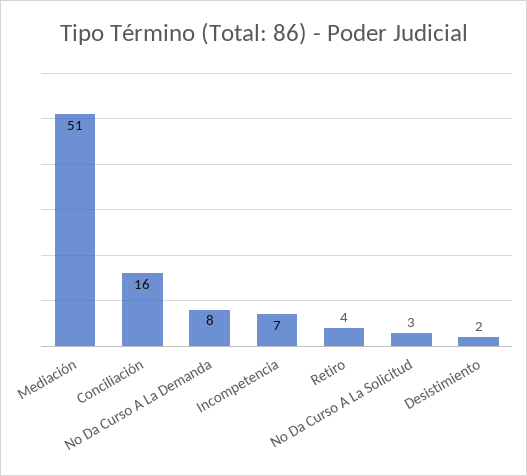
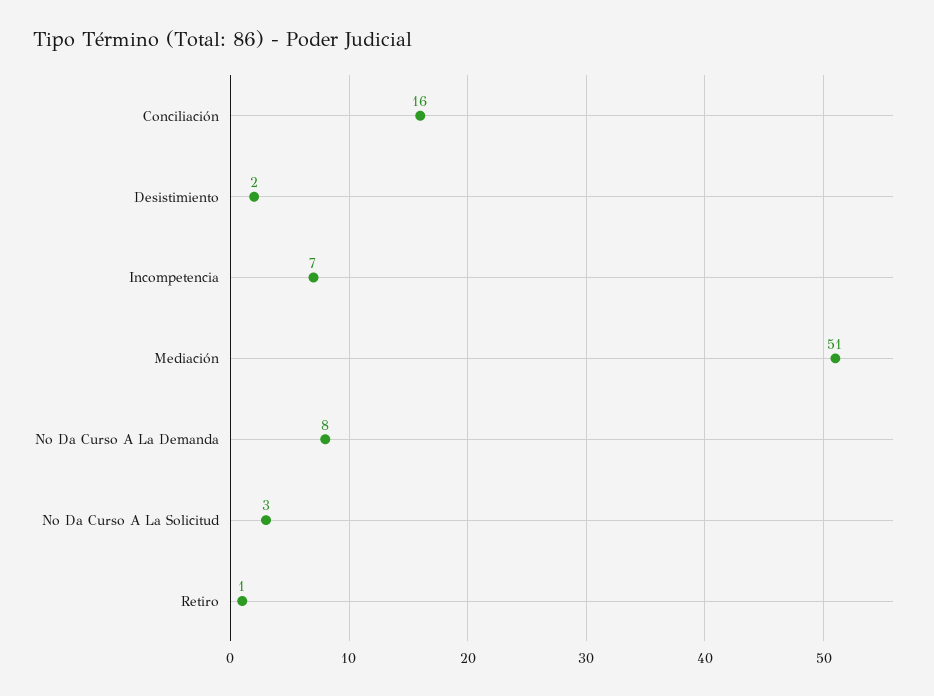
  {
    "Mediación": 51,
    "Conciliación": 16,
    "No Da Curso A La Demanda": 8,
    "Incompetencia": 7,
-   "Retiro": 4,
+   "Retiro": 1,
    "No Da Curso A La Solicitud": 3,
    "Desistimiento": 2
  }

